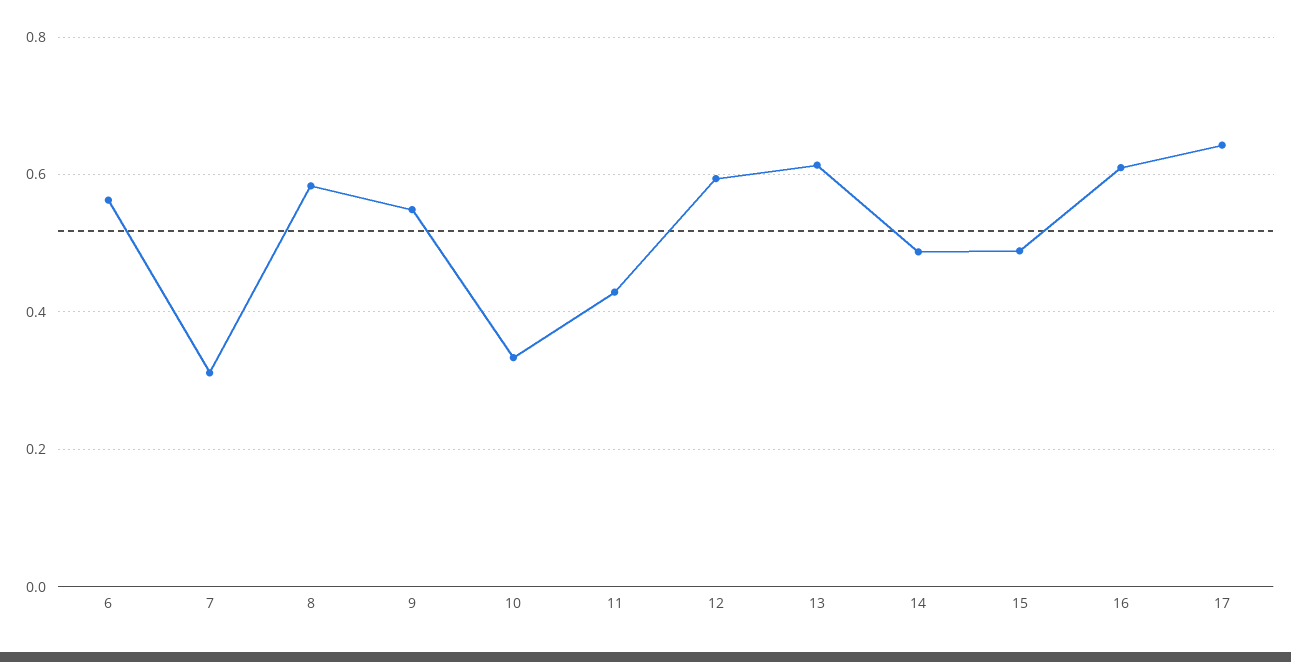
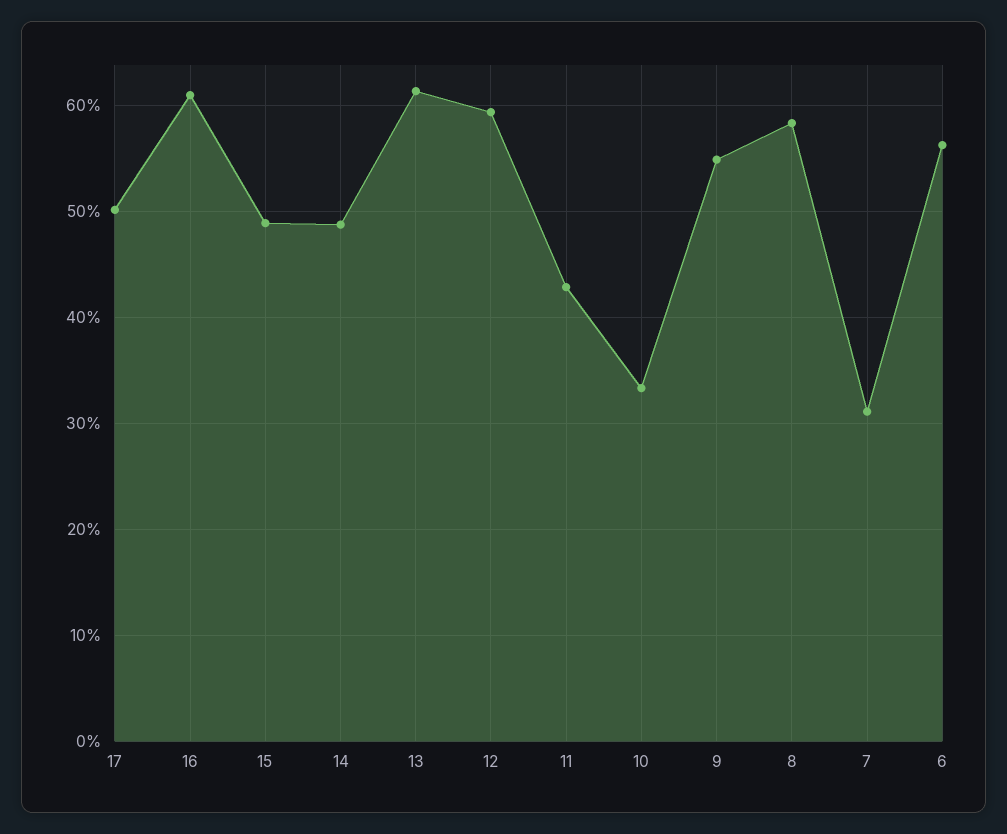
  {
    "6": 0.56,
    "7": 0.31,
    "8": 0.58,
    "9": 0.55,
    "10": 0.33,
    "11": 0.43,
    "12": 0.59,
    "13": 0.61,
    "14": 0.49,
    "15": 0.49,
    "16": 0.61,
-   "17": 0.64
+   "17": 0.5
  }

